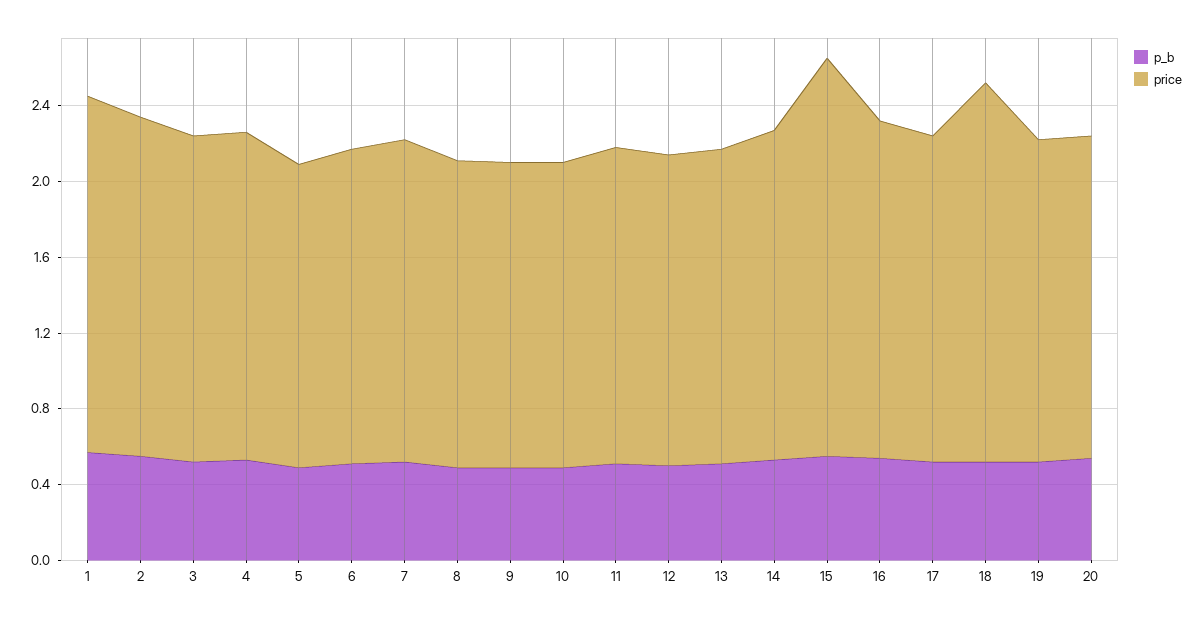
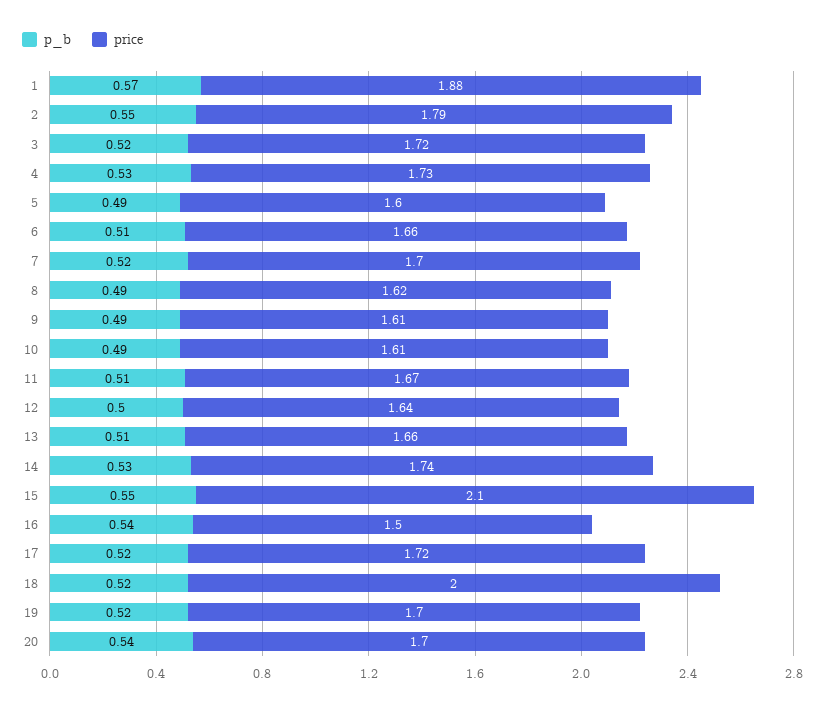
  {
    "p_b": {
      "1": 0.57,
      "2": 0.55,
      "3": 0.52,
      "4": 0.53,
      "5": 0.49,
      "6": 0.51,
      "7": 0.52,
      "8": 0.49,
      "9": 0.49,
      "10": 0.49,
      "11": 0.51,
      "12": 0.5,
      "13": 0.51,
      "14": 0.53,
      "15": 0.55,
      "16": 0.54,
      "17": 0.52,
      "18": 0.52,
      "19": 0.52,
      "20": 0.54
    },
    "price": {
      "1": 1.88,
      "2": 1.79,
      "3": 1.72,
      "4": 1.73,
      "5": 1.6,
      "6": 1.66,
      "7": 1.7,
      "8": 1.62,
      "9": 1.61,
      "10": 1.61,
      "11": 1.67,
      "12": 1.64,
      "13": 1.66,
      "14": 1.74,
      "15": 2.1,
-     "16": 1.8,
+     "16": 1.5,
      "17": 1.72,
      "18": 2,
      "19": 1.7,
      "20": 1.7
    }
  }

